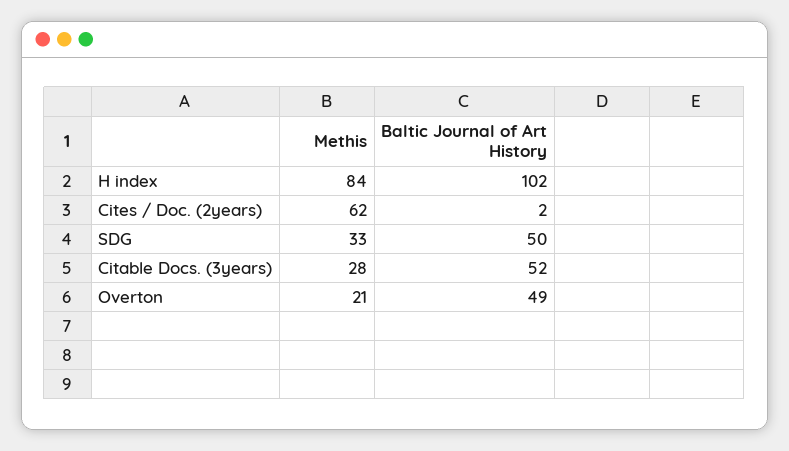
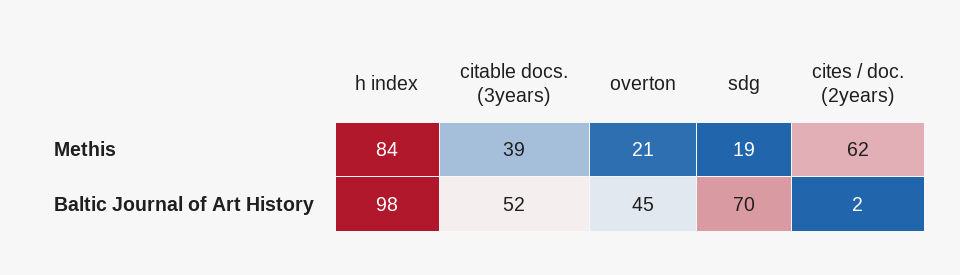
  {
    "Methis": {
      "H index": 84,
      "Cites / Doc. (2years)": 62,
-     "SDG": 33,
+     "SDG": 19,
-     "Citable Docs. (3years)": 28,
+     "Citable Docs. (3years)": 39,
      "Overton": 21
    },
    "Baltic Journal of Art History": {
-     "H index": 102,
+     "H index": 98,
      "Cites / Doc. (2years)": 2,
-     "SDG": 50,
+     "SDG": 70,
      "Citable Docs. (3years)": 52,
-     "Overton": 49
+     "Overton": 45
    }
  }

